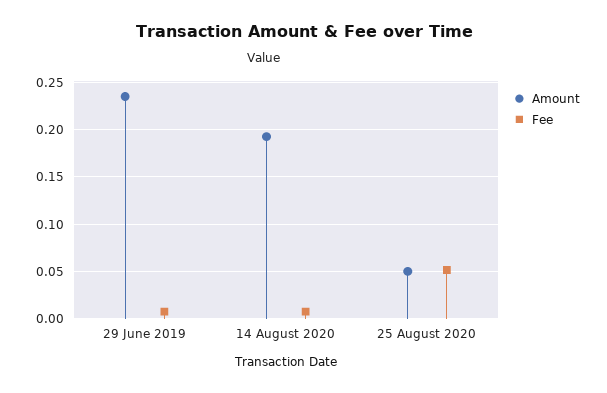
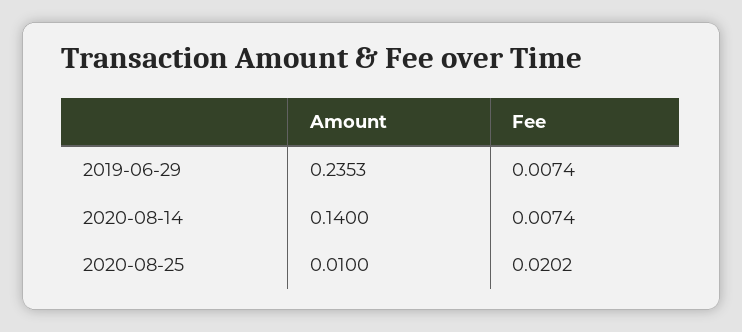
  {
    "Amount": {
      "29 June 2019": 0.2353,
-     "14 August 2020": 0.19,
+     "14 August 2020": 0.14,
-     "25 August 2020": 0.05
+     "25 August 2020": 0.01
    },
    "Fee": {
      "29 June 2019": 0.0074,
      "14 August 2020": 0.0074,
-     "25 August 2020": 0.05
+     "25 August 2020": 0.0202
    }
  }

